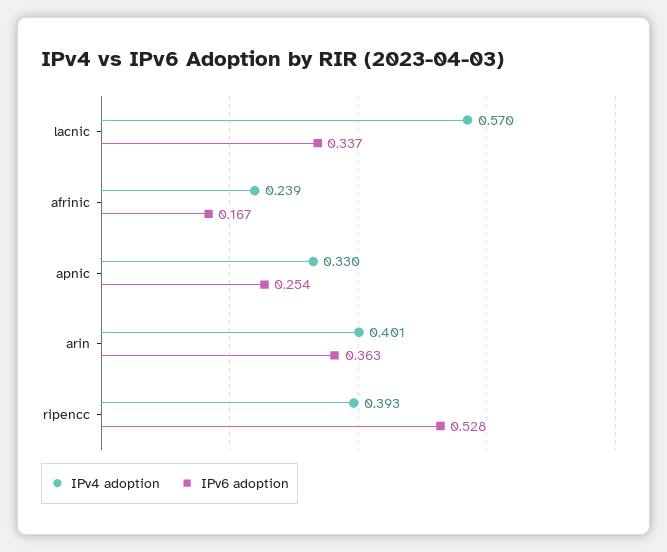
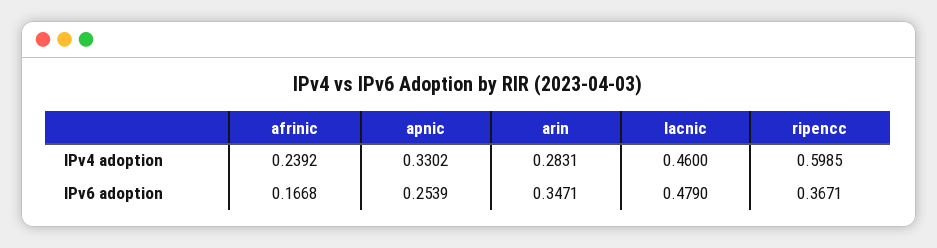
  {
    "IPv4 adoption": {
-     "lacnic": 0.57,
+     "lacnic": 0.46,
      "afrinic": 0.2392,
      "apnic": 0.3302,
-     "arin": 0.401,
+     "arin": 0.2831,
-     "ripencc": 0.393
+     "ripencc": 0.5985
    },
    "IPv6 adoption": {
-     "lacnic": 0.337,
+     "lacnic": 0.479,
      "afrinic": 0.1668,
      "apnic": 0.2539,
-     "arin": 0.363,
+     "arin": 0.3471,
-     "ripencc": 0.528
+     "ripencc": 0.3671
    }
  }

